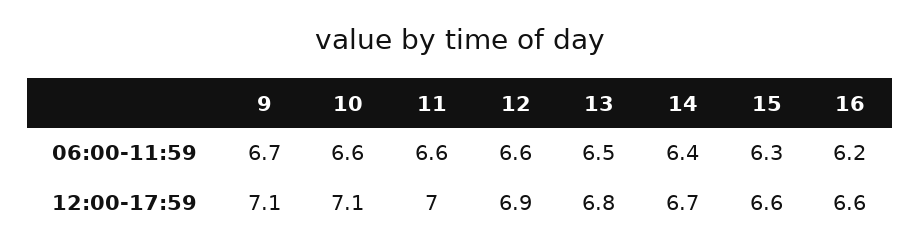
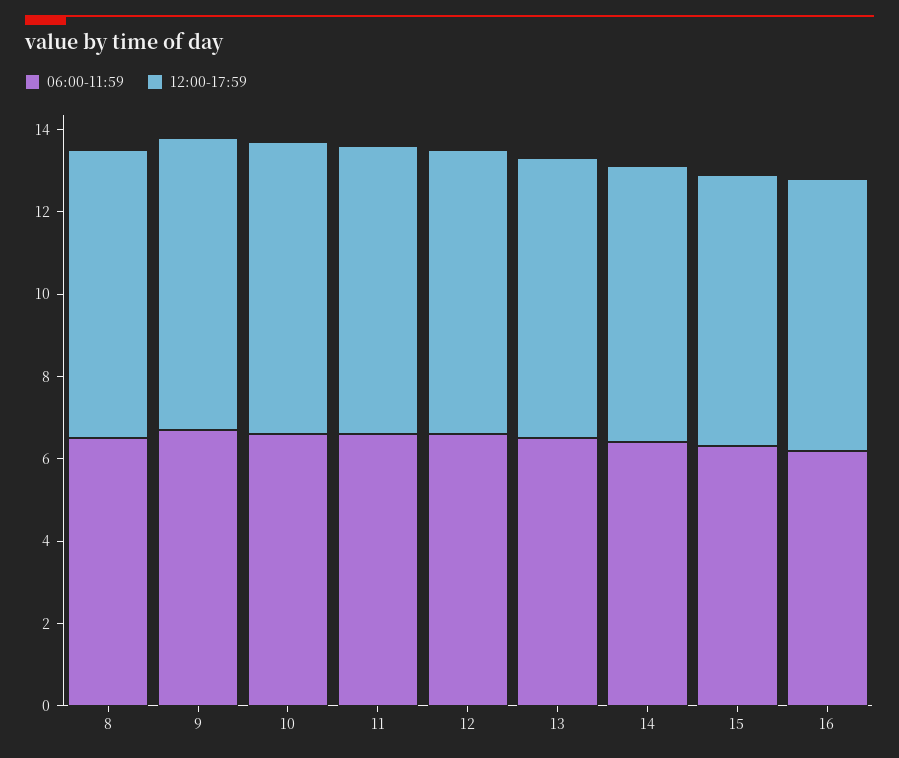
  {
    "06:00-11:59": {
      "9": 6.7,
      "10": 6.6,
      "11": 6.6,
      "12": 6.6,
      "13": 6.5,
      "14": 6.4,
      "15": 6.3,
-     "16": 6.2
+     "16": 6.2,
+     "8": 6.5
    },
    "12:00-17:59": {
      "9": 7.1,
      "10": 7.1,
      "11": 7,
      "12": 6.9,
      "13": 6.8,
      "14": 6.7,
      "15": 6.6,
-     "16": 6.6
+     "16": 6.6,
+     "8": 7
    }
  }

